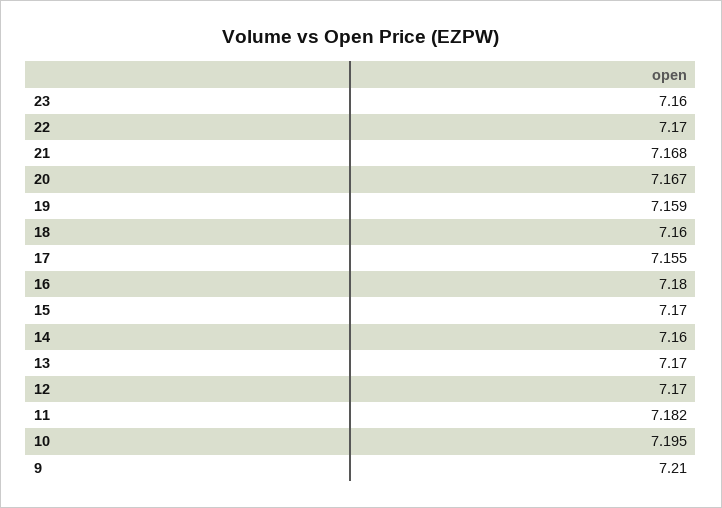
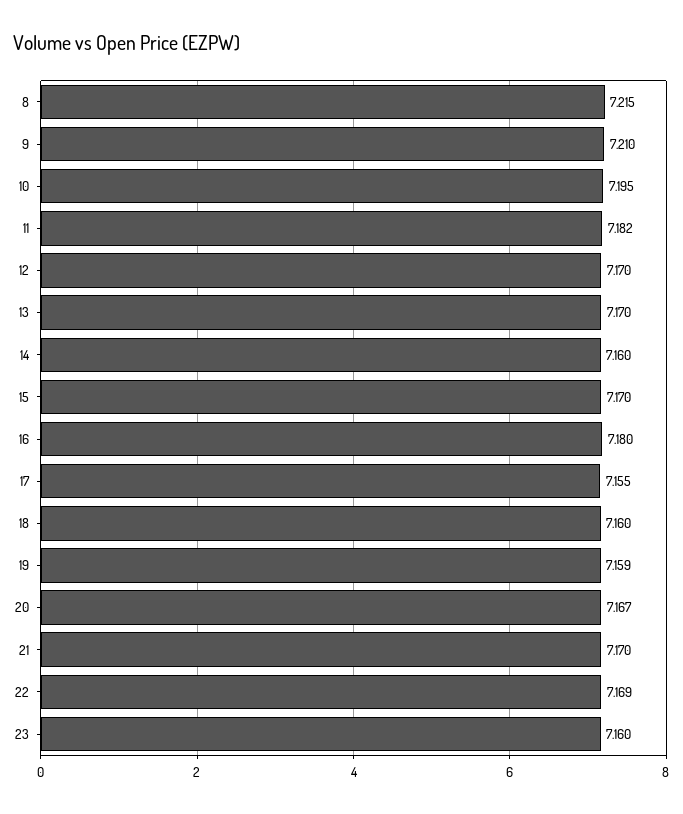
  {
    "23": 7.16,
-   "22": 7.17,
+   "22": 7.169,
-   "21": 7.168,
+   "21": 7.17,
    "20": 7.167,
    "19": 7.159,
    "18": 7.16,
    "17": 7.155,
    "16": 7.18,
    "15": 7.17,
    "14": 7.16,
    "13": 7.17,
    "12": 7.17,
    "11": 7.182,
    "10": 7.195,
-   "9": 7.21
+   "9": 7.21,
+   "8": 7.215
  }

